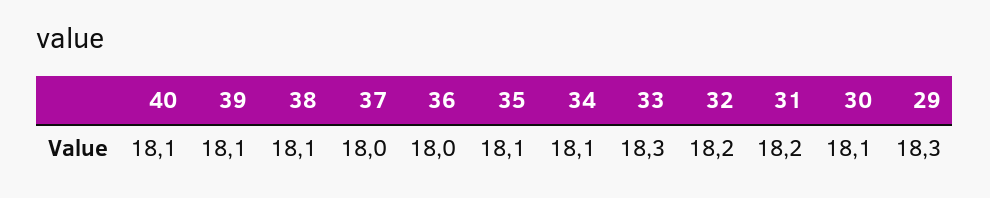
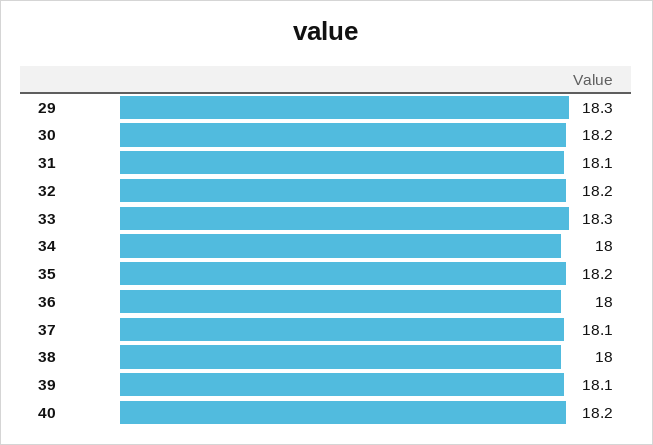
  {
-   "40": 18.1,
+   "40": 18.2,
    "39": 18.1,
-   "38": 18.1,
+   "38": 18,
-   "37": 18,
+   "37": 18.1,
    "36": 18,
-   "35": 18.1,
+   "35": 18.2,
-   "34": 18.1,
+   "34": 18,
    "33": 18.3,
    "32": 18.2,
-   "31": 18.2,
+   "31": 18.1,
-   "30": 18.1,
+   "30": 18.2,
    "29": 18.3
  }

